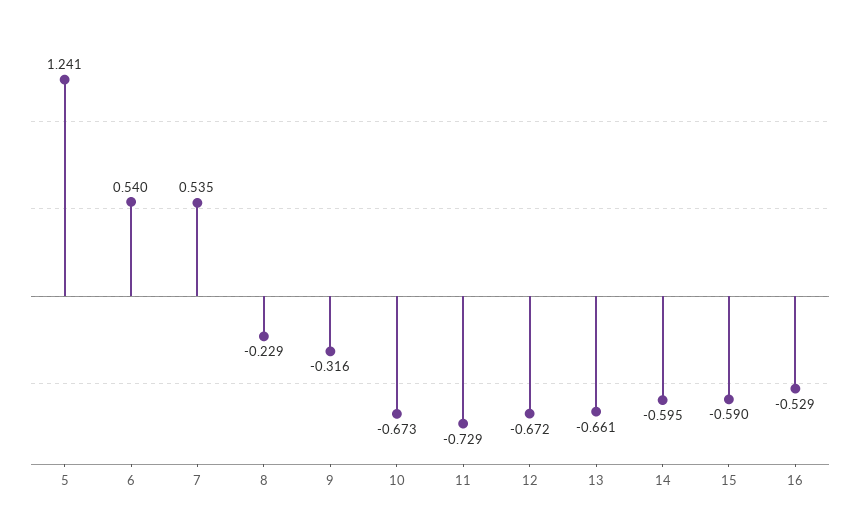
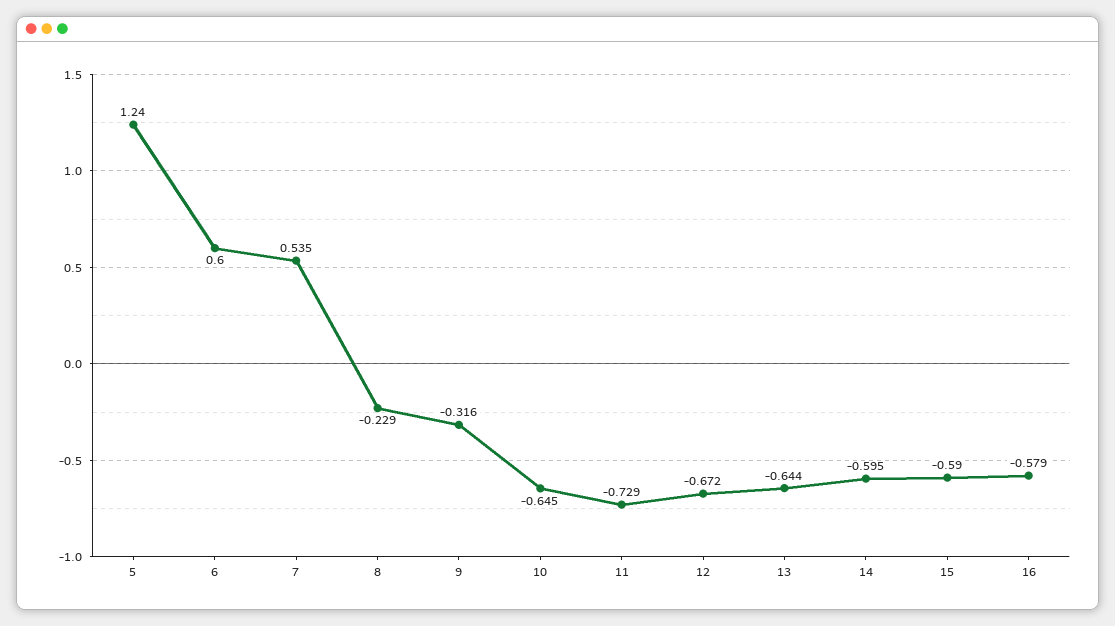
  {
-   "5": 1.241,
+   "5": 1.24,
-   "6": 0.54,
+   "6": 0.6,
    "7": 0.535,
    "8": -0.229,
    "9": -0.316,
-   "10": -0.673,
+   "10": -0.645,
    "11": -0.729,
    "12": -0.672,
-   "13": -0.661,
+   "13": -0.644,
    "14": -0.595,
    "15": -0.59,
-   "16": -0.529
+   "16": -0.579
  }

